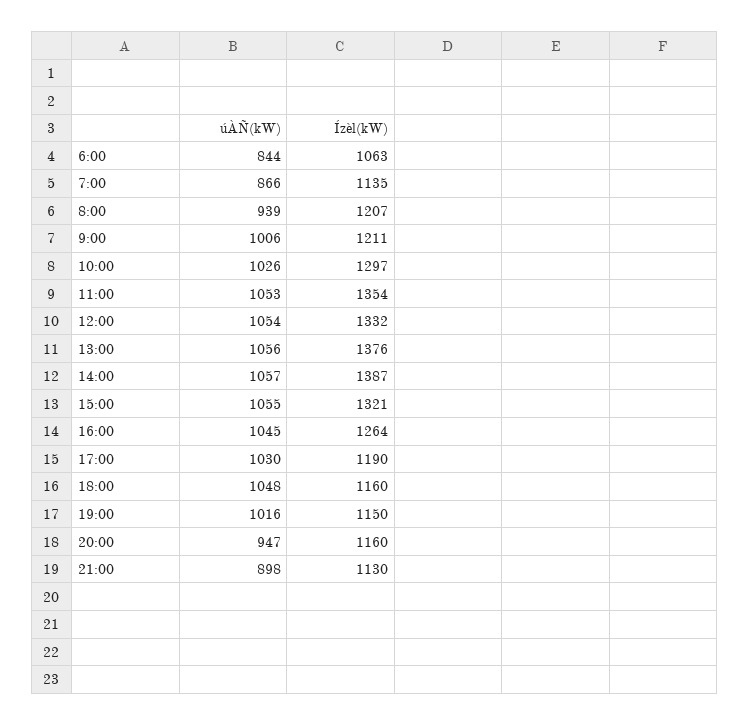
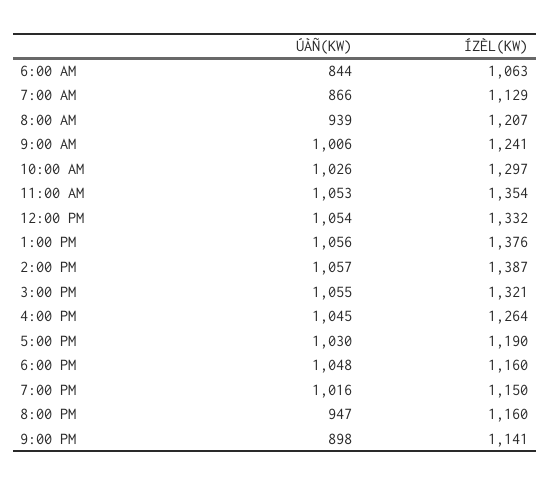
  {
    "úÀÑ(kW)": {
      "6:00": 844,
      "7:00": 866,
      "8:00": 939,
      "9:00": 1006,
      "10:00": 1026,
      "11:00": 1053,
      "12:00": 1054,
      "13:00": 1056,
      "14:00": 1057,
      "15:00": 1055,
      "16:00": 1045,
      "17:00": 1030,
      "18:00": 1048,
      "19:00": 1016,
      "20:00": 947,
      "21:00": 898
    },
    "Ízèl(kW)": {
      "6:00": 1063,
-     "7:00": 1135,
+     "7:00": 1129,
      "8:00": 1207,
-     "9:00": 1211,
+     "9:00": 1241,
      "10:00": 1297,
      "11:00": 1354,
      "12:00": 1332,
      "13:00": 1376,
      "14:00": 1387,
      "15:00": 1321,
      "16:00": 1264,
      "17:00": 1190,
      "18:00": 1160,
      "19:00": 1150,
      "20:00": 1160,
-     "21:00": 1130
+     "21:00": 1141
    }
  }

